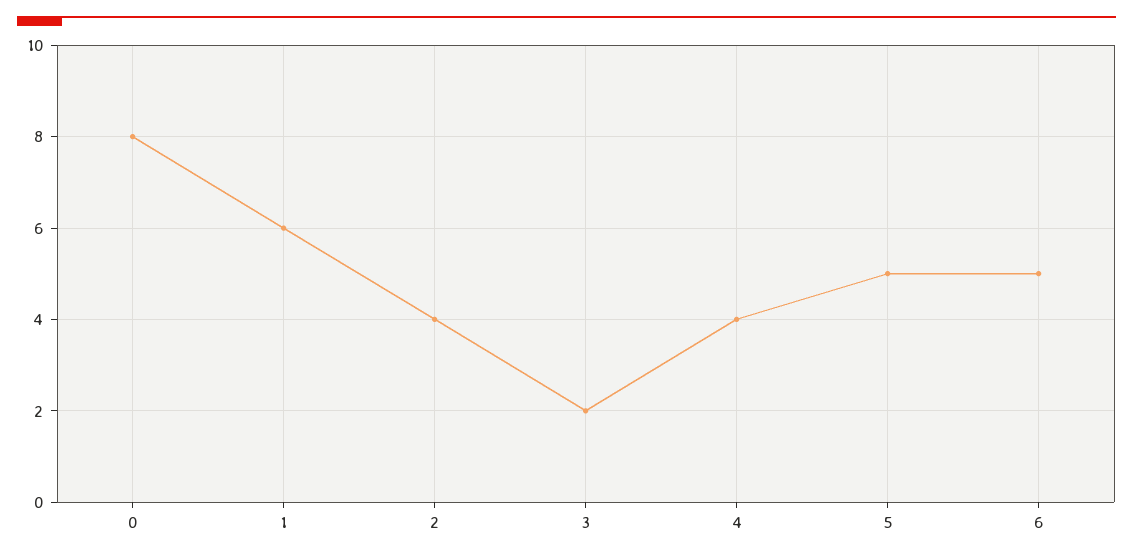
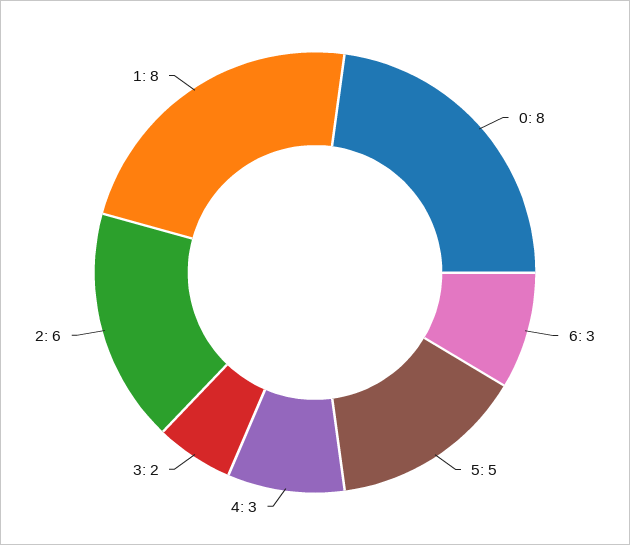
  {
    "0": 8,
-   "1": 6,
+   "1": 8,
-   "2": 4,
+   "2": 6,
    "3": 2,
-   "4": 4,
+   "4": 3,
    "5": 5,
-   "6": 5
+   "6": 3
  }

